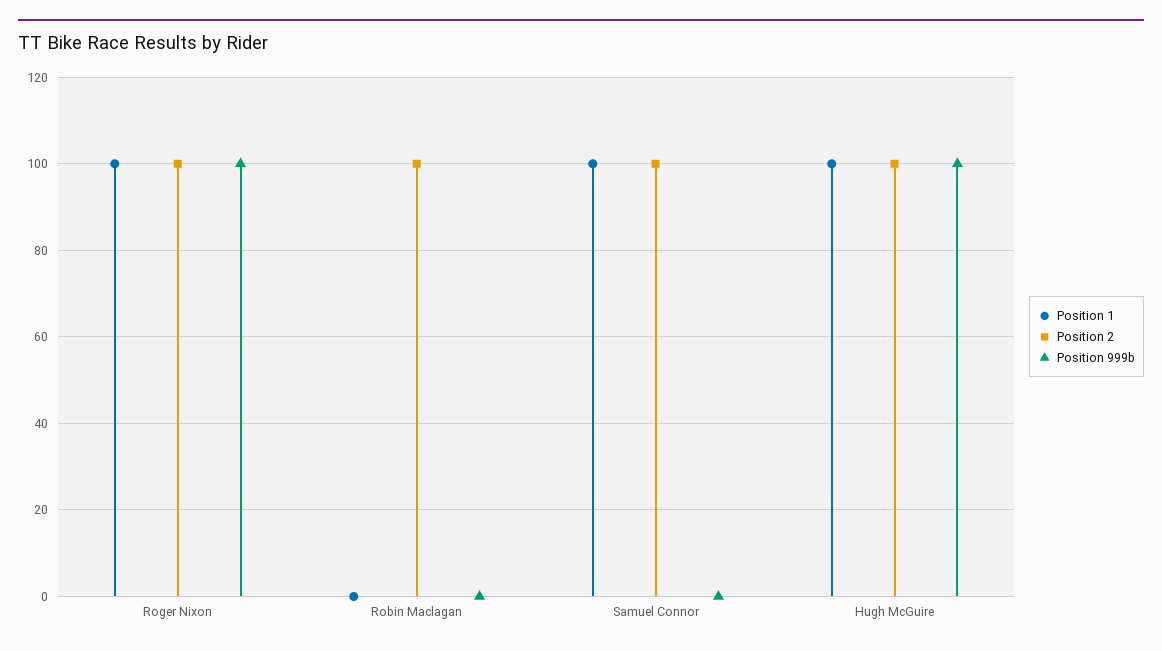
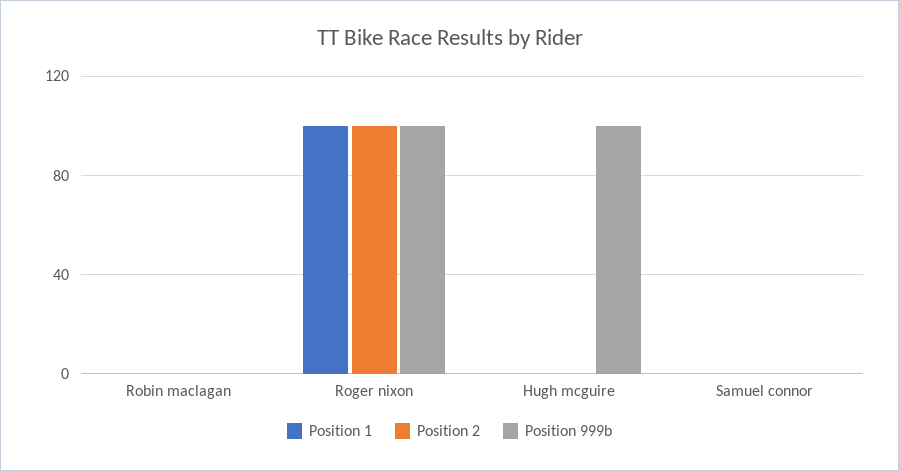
  {
    "Position 1": {
      "Roger Nixon": 100,
      "Robin Maclagan": 0,
-     "Samuel Connor": 100,
+     "Samuel Connor": 0,
-     "Hugh McGuire": 100
+     "Hugh McGuire": 0
    },
    "Position 2": {
      "Roger Nixon": 100,
-     "Robin Maclagan": 100,
+     "Robin Maclagan": 0,
-     "Samuel Connor": 100,
+     "Samuel Connor": 0,
-     "Hugh McGuire": 100
+     "Hugh McGuire": 0
    },
    "Position 999b": {
      "Roger Nixon": 100,
      "Robin Maclagan": 0,
      "Samuel Connor": 0,
      "Hugh McGuire": 100
    }
  }

